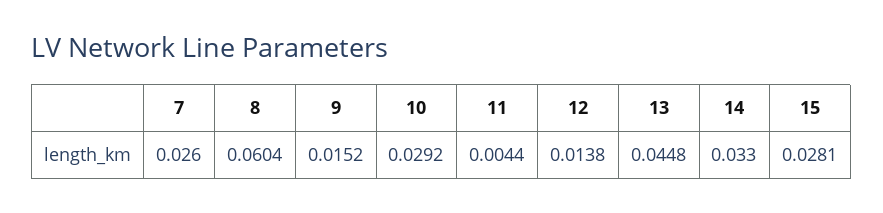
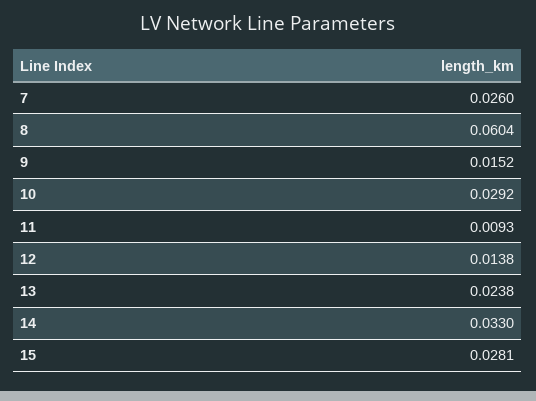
  {
    "7": 0.026,
    "8": 0.0604,
    "9": 0.0152,
    "10": 0.0292,
-   "11": 0.0044,
+   "11": 0.0093,
    "12": 0.0138,
-   "13": 0.0448,
+   "13": 0.0238,
    "14": 0.033,
    "15": 0.0281
  }

